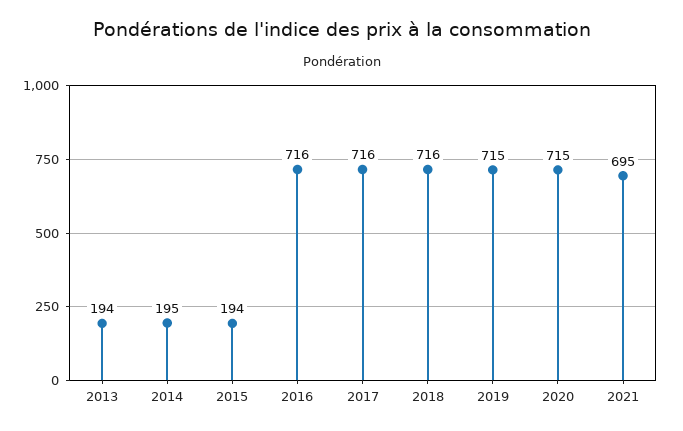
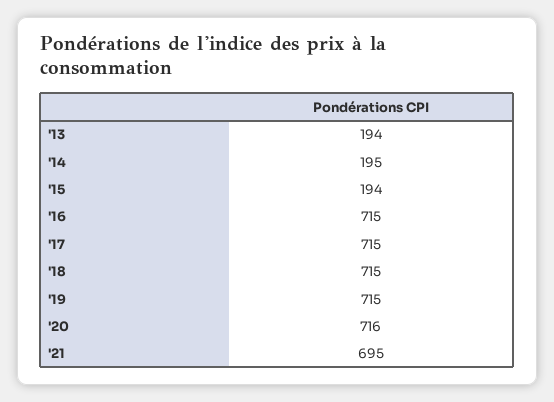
  {
    "2013": 194,
    "2014": 195,
    "2015": 194,
-   "2016": 716,
+   "2016": 715,
-   "2017": 716,
+   "2017": 715,
-   "2018": 716,
+   "2018": 715,
    "2019": 715,
-   "2020": 715,
+   "2020": 716,
    "2021": 695
  }

